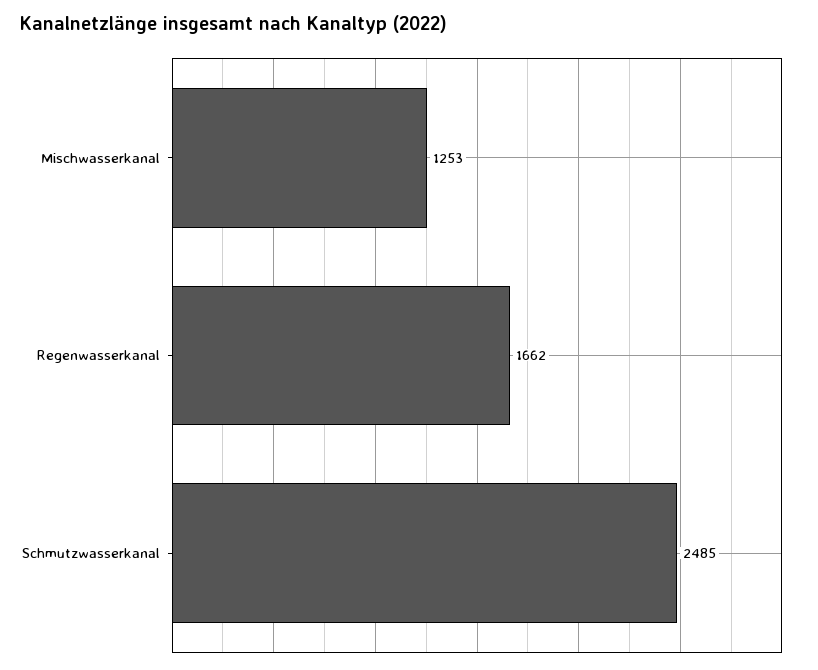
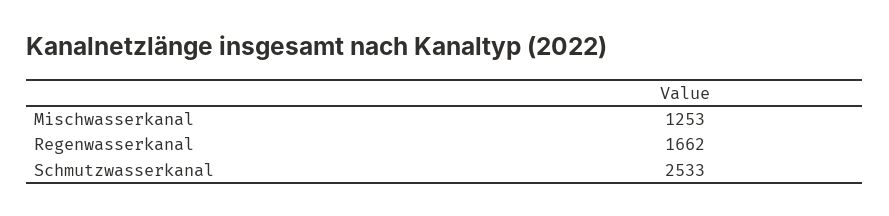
  {
    "Mischwasserkanal": 1253,
    "Regenwasserkanal": 1662,
-   "Schmutzwasserkanal": 2485
+   "Schmutzwasserkanal": 2533
  }

